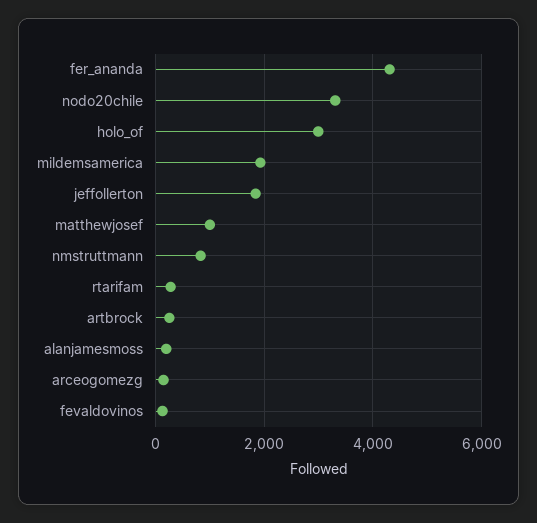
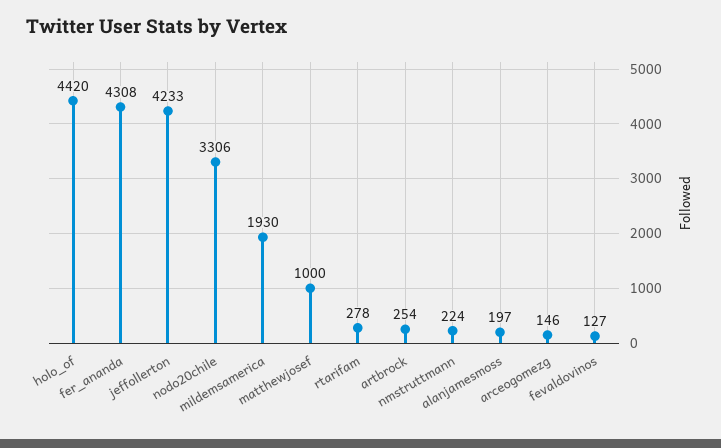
  {
    "fer_ananda": 4308,
    "nodo20chile": 3306,
-   "holo_of": 3000,
+   "holo_of": 4420,
    "mildemsamerica": 1930,
-   "jeffollerton": 1800,
+   "jeffollerton": 4233,
    "matthewjosef": 1000,
-   "nmstruttmann": 800,
+   "nmstruttmann": 224,
    "rtarifam": 278,
    "artbrock": 254,
    "alanjamesmoss": 197,
    "arceogomezg": 146,
    "fevaldovinos": 127
  }

